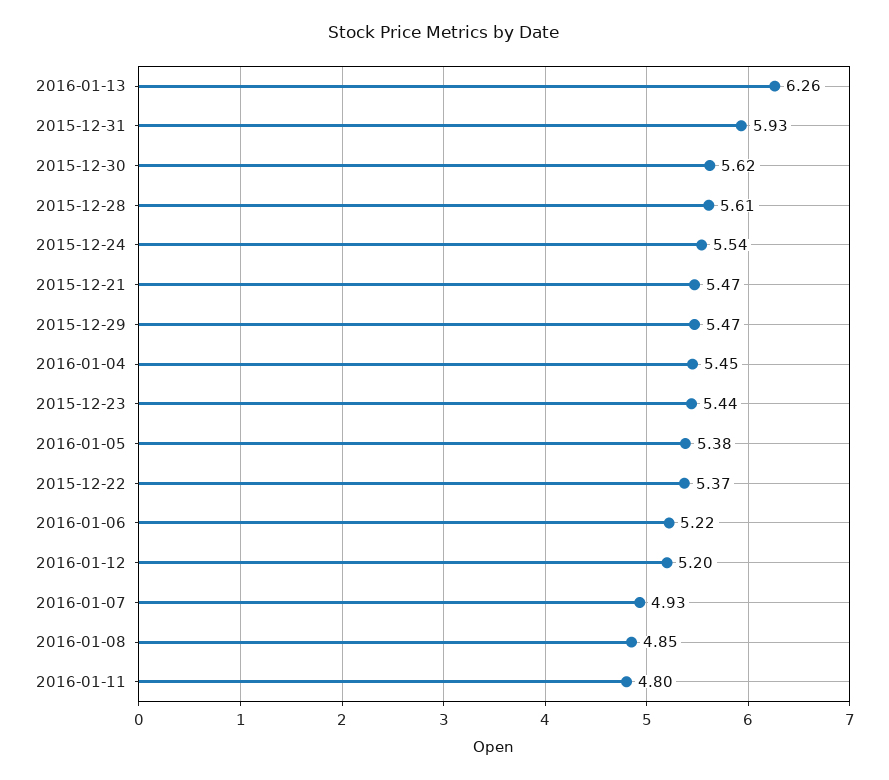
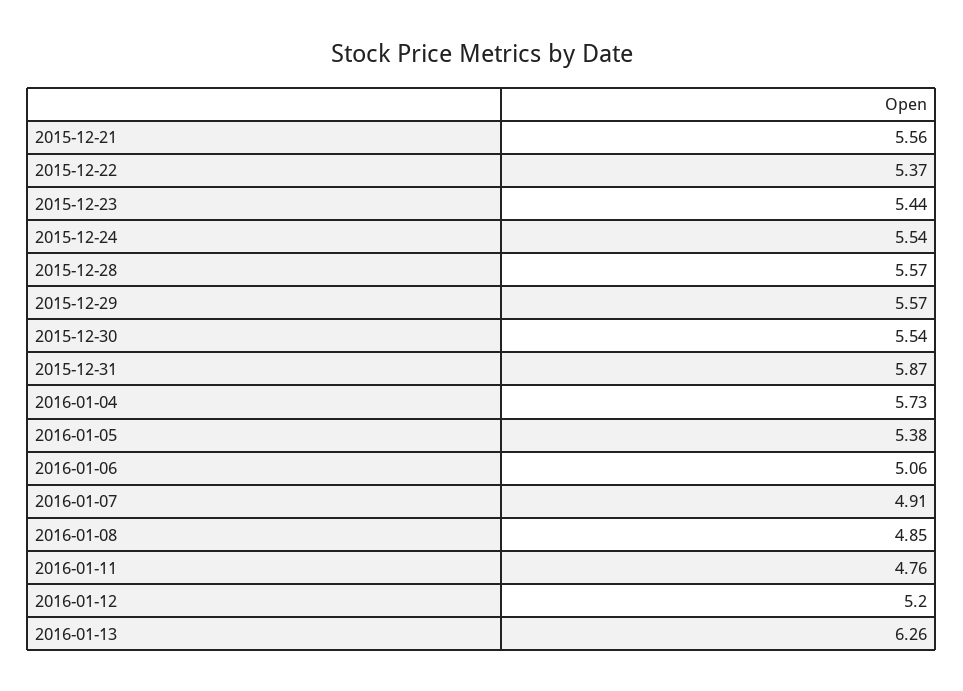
  {
    "2016-01-13": 6.26,
-   "2015-12-31": 5.93,
+   "2015-12-31": 5.87,
-   "2015-12-30": 5.62,
+   "2015-12-30": 5.54,
-   "2015-12-28": 5.61,
+   "2015-12-28": 5.57,
    "2015-12-24": 5.54,
-   "2015-12-21": 5.47,
+   "2015-12-21": 5.56,
-   "2015-12-29": 5.47,
+   "2015-12-29": 5.57,
-   "2016-01-04": 5.45,
+   "2016-01-04": 5.73,
    "2015-12-23": 5.44,
    "2016-01-05": 5.38,
    "2015-12-22": 5.37,
-   "2016-01-06": 5.22,
+   "2016-01-06": 5.06,
    "2016-01-12": 5.2,
-   "2016-01-07": 4.93,
+   "2016-01-07": 4.91,
    "2016-01-08": 4.85,
-   "2016-01-11": 4.8
+   "2016-01-11": 4.76
  }

